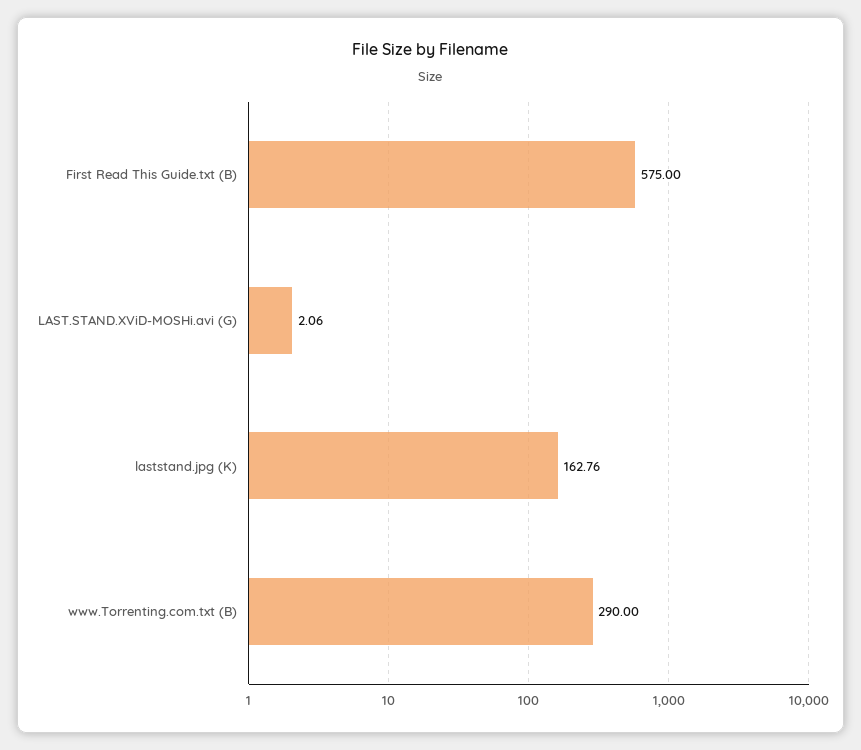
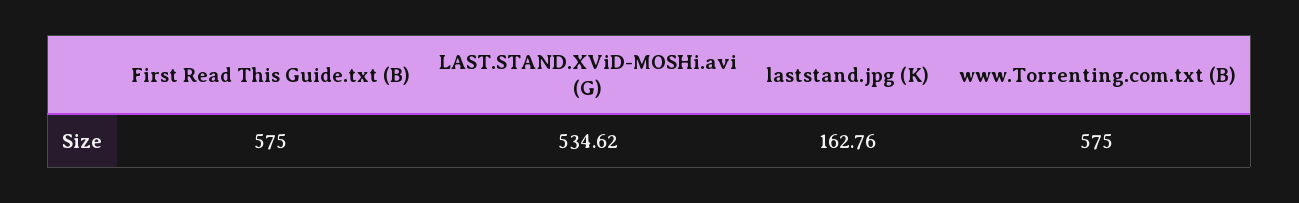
  {
    "First Read This Guide.txt (B)": 575,
-   "LAST.STAND.XViD-MOSHi.avi (G)": 2.06,
+   "LAST.STAND.XViD-MOSHi.avi (G)": 534.62,
    "laststand.jpg (K)": 162.76,
-   "www.Torrenting.com.txt (B)": 290
+   "www.Torrenting.com.txt (B)": 575
  }

